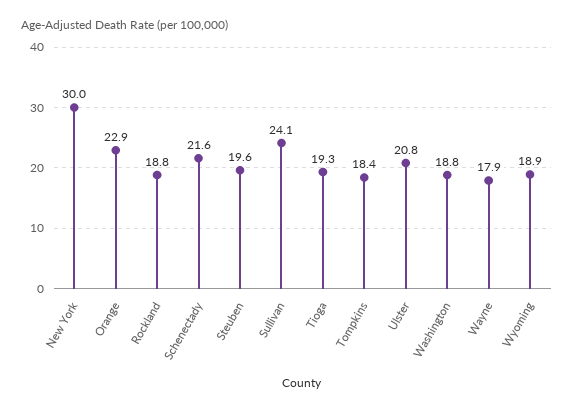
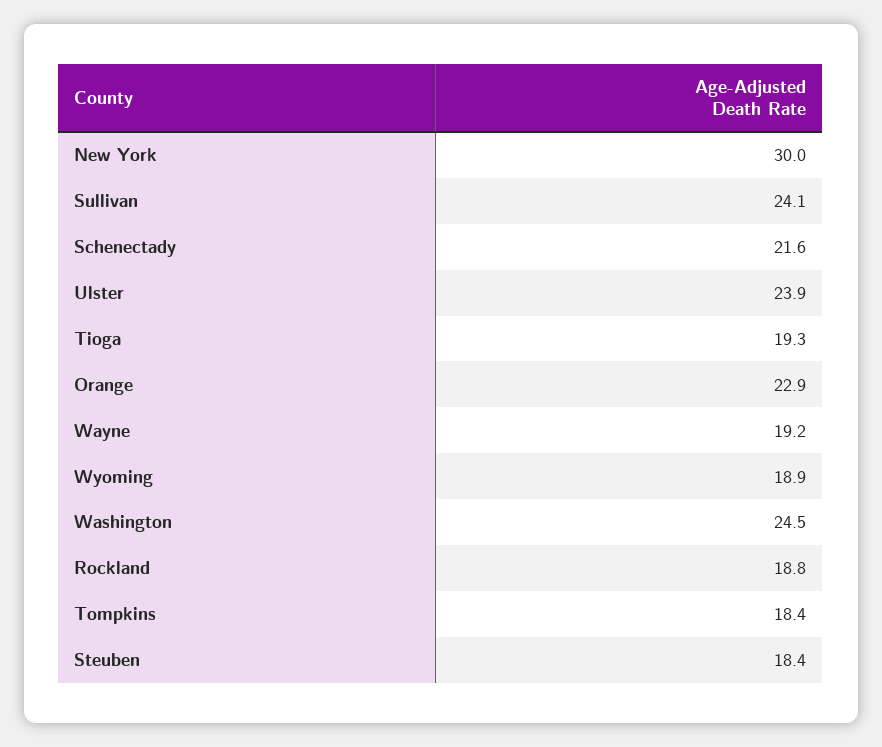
  {
    "New York": 30,
    "Orange": 22.9,
    "Rockland": 18.8,
    "Schenectady": 21.6,
-   "Steuben": 19.6,
+   "Steuben": 18.4,
    "Sullivan": 24.1,
    "Tioga": 19.3,
    "Tompkins": 18.4,
-   "Ulster": 20.8,
+   "Ulster": 23.9,
-   "Washington": 18.8,
+   "Washington": 24.5,
-   "Wayne": 17.9,
+   "Wayne": 19.2,
    "Wyoming": 18.9
  }

